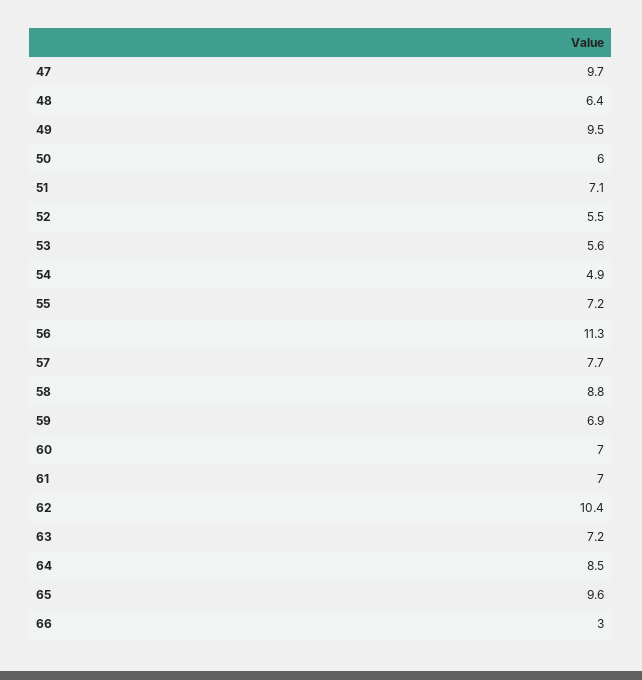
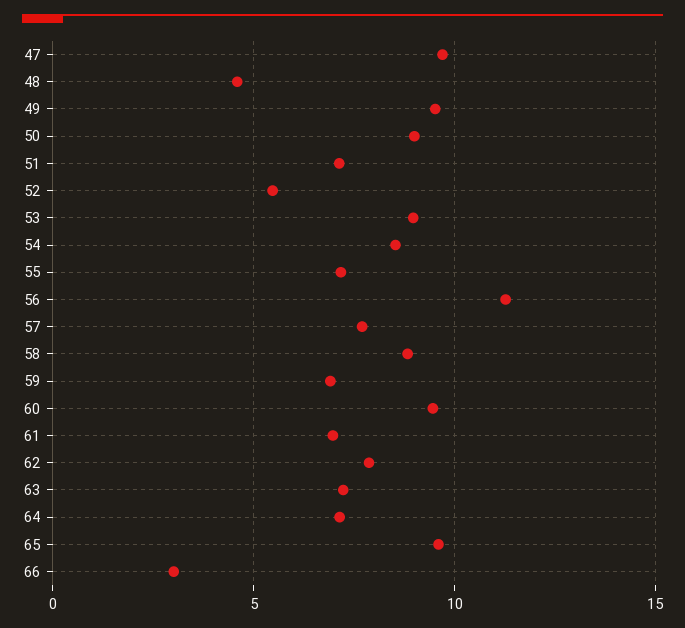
  {
    "47": 9.7,
-   "48": 6.4,
+   "48": 4.5,
    "49": 9.5,
-   "50": 6,
+   "50": 9,
    "51": 7.1,
    "52": 5.5,
-   "53": 5.6,
+   "53": 9,
-   "54": 4.9,
+   "54": 8.5,
    "55": 7.2,
    "56": 11.3,
    "57": 7.7,
    "58": 8.8,
    "59": 6.9,
-   "60": 7,
+   "60": 9.5,
    "61": 7,
-   "62": 10.4,
+   "62": 8,
    "63": 7.2,
-   "64": 8.5,
+   "64": 7,
    "65": 9.6,
    "66": 3
  }

